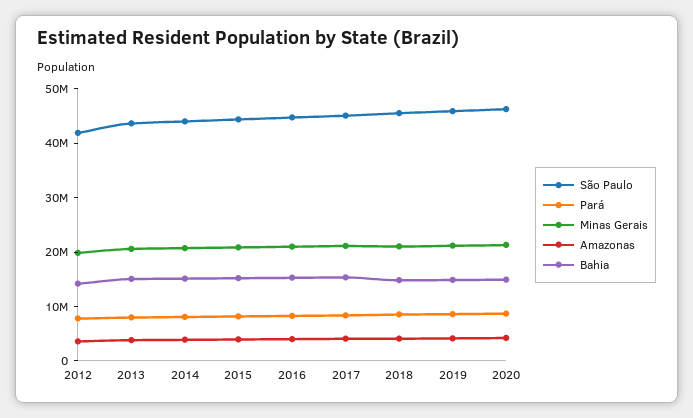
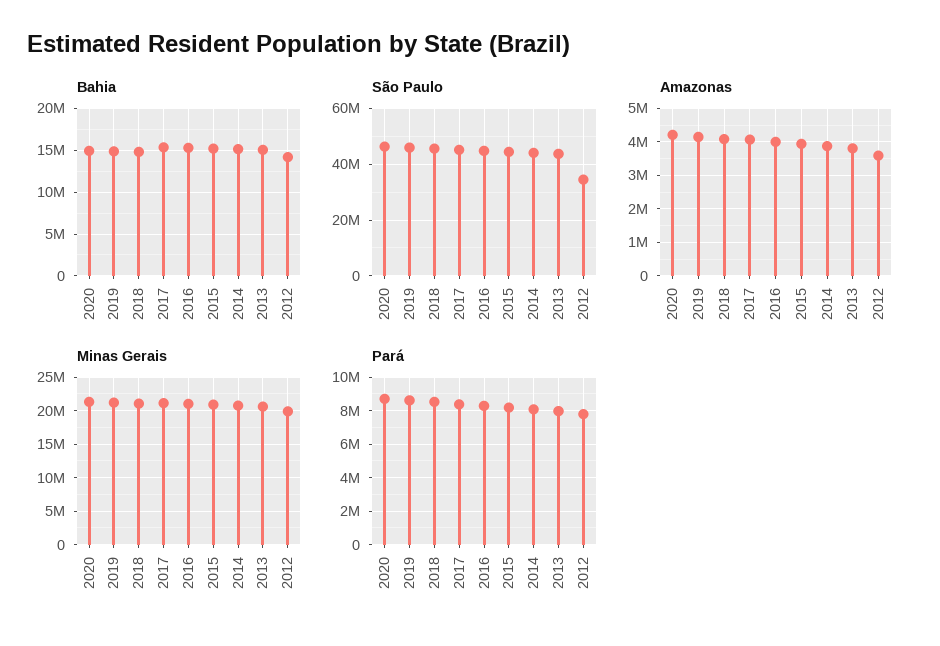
  {
    "São Paulo": {
-     "2012": 42000000,
+     "2012": 35000000,
      "2013": 44000000,
      "2014": 44000000,
      "2015": 44000000,
      "2016": 44000000,
      "2017": 46000000,
      "2018": 46000000,
      "2019": 46000000,
      "2020": 46000000
    },
    "Pará": {
      "2012": 8000000,
      "2013": 8000000,
      "2014": 8000000,
      "2015": 8000000,
      "2016": 8500000,
      "2017": 8500000,
      "2018": 8500000,
      "2019": 8500000,
      "2020": 8500000
    },
    "Minas Gerais": {
      "2012": 20000000,
      "2013": 21000000,
      "2014": 21000000,
      "2015": 21000000,
      "2016": 21000000,
      "2017": 21000000,
      "2018": 21000000,
      "2019": 21000000,
      "2020": 21000000
    },
    "Amazonas": {
      "2012": 3600000,
      "2013": 3800000,
      "2014": 3800000,
      "2015": 4000000,
      "2016": 4000000,
      "2017": 4000000,
      "2018": 4000000,
      "2019": 4200000,
      "2020": 4200000
    },
    "Bahia": {
      "2012": 14000000,
      "2013": 15000000,
      "2014": 15000000,
      "2015": 15000000,
      "2016": 15000000,
      "2017": 15000000,
      "2018": 15000000,
      "2019": 15000000,
      "2020": 15000000
    }
  }

